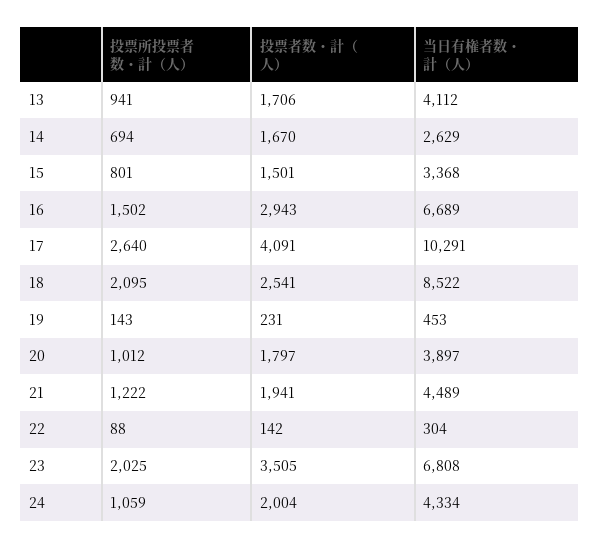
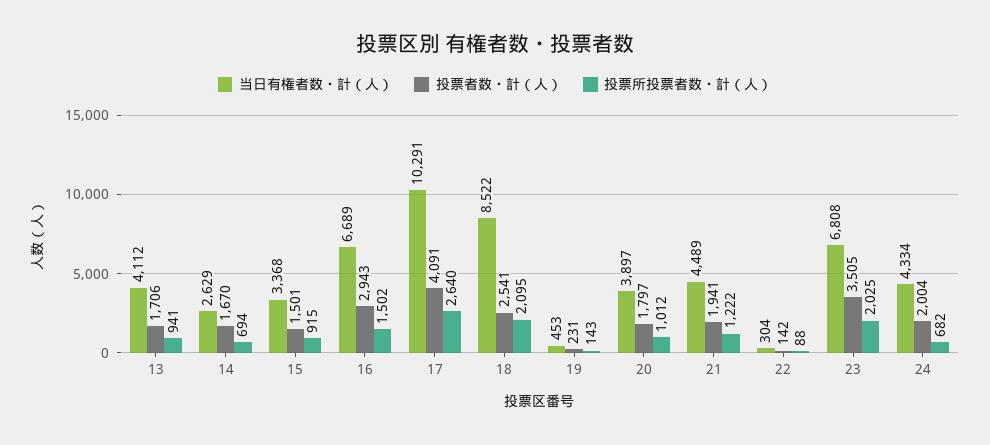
  {
    "投票所投票者数・計（人）": {
      "13": 941,
      "14": 694,
-     "15": 801,
+     "15": 915,
      "16": 1502,
      "17": 2640,
      "18": 2095,
      "19": 143,
      "20": 1012,
      "21": 1222,
      "22": 88,
      "23": 2025,
-     "24": 1059
+     "24": 682
    },
    "投票者数・計（人）": {
      "13": 1706,
      "14": 1670,
      "15": 1501,
      "16": 2943,
      "17": 4091,
      "18": 2541,
      "19": 231,
      "20": 1797,
      "21": 1941,
      "22": 142,
      "23": 3505,
      "24": 2004
    },
    "当日有権者数・計（人）": {
      "13": 4112,
      "14": 2629,
      "15": 3368,
      "16": 6689,
      "17": 10291,
      "18": 8522,
      "19": 453,
      "20": 3897,
      "21": 4489,
      "22": 304,
      "23": 6808,
      "24": 4334
    }
  }

